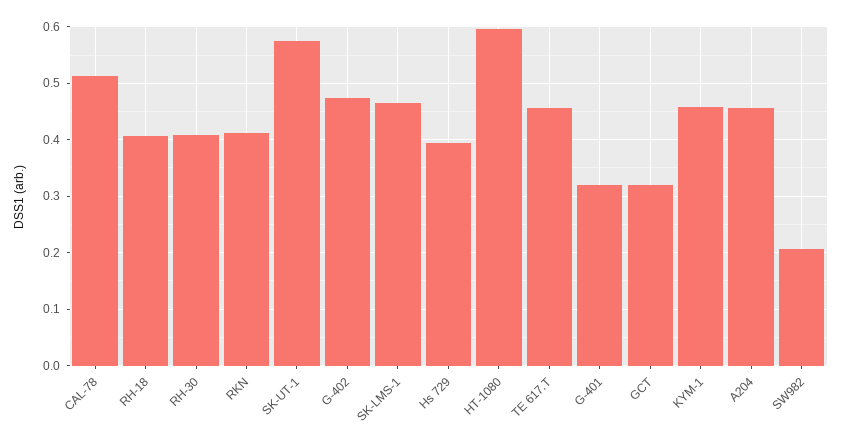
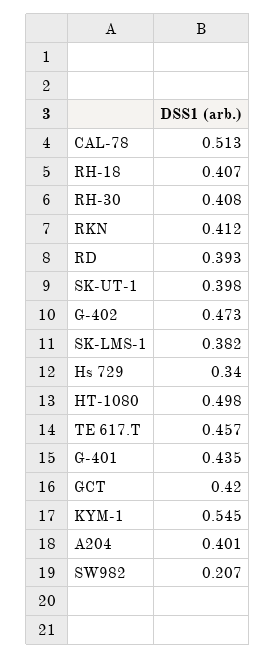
  {
    "CAL-78": 0.513,
    "RH-18": 0.407,
    "RH-30": 0.408,
    "RKN": 0.412,
-   "SK-UT-1": 0.58,
+   "SK-UT-1": 0.398,
    "G-402": 0.473,
-   "SK-LMS-1": 0.46,
+   "SK-LMS-1": 0.382,
-   "Hs 729": 0.4,
+   "Hs 729": 0.34,
-   "HT-1080": 0.6,
+   "HT-1080": 0.498,
    "TE 617.T": 0.457,
-   "G-401": 0.32,
+   "G-401": 0.435,
-   "GCT": 0.32,
+   "GCT": 0.42,
-   "KYM-1": 0.46,
+   "KYM-1": 0.545,
-   "A204": 0.46,
+   "A204": 0.401,
-   "SW982": 0.207
+   "SW982": 0.207,
+   "RD": 0.393
  }

